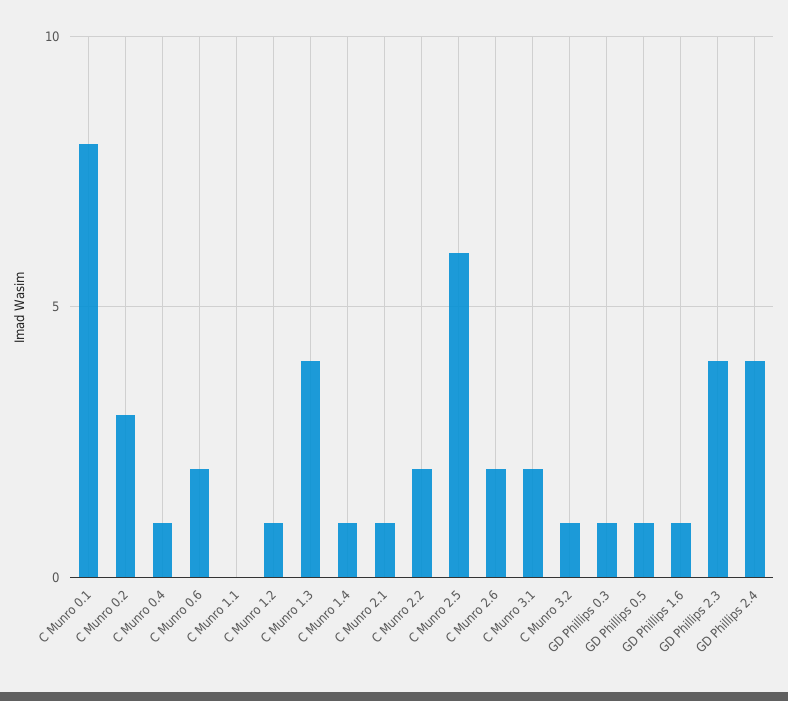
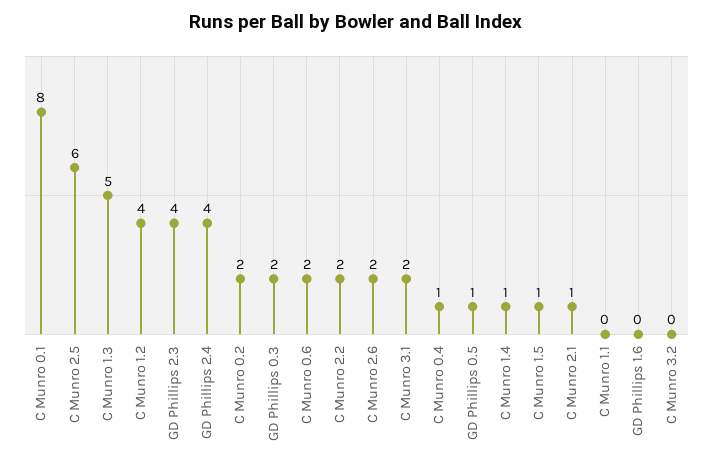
  {
    "C Munro 0.1": 8,
-   "C Munro 0.2": 3,
+   "C Munro 0.2": 2,
    "C Munro 0.4": 1,
    "C Munro 0.6": 2,
    "C Munro 1.1": 0,
-   "C Munro 1.2": 1,
+   "C Munro 1.2": 4,
-   "C Munro 1.3": 4,
+   "C Munro 1.3": 5,
    "C Munro 1.4": 1,
    "C Munro 2.1": 1,
    "C Munro 2.2": 2,
    "C Munro 2.5": 6,
    "C Munro 2.6": 2,
    "C Munro 3.1": 2,
-   "C Munro 3.2": 1,
+   "C Munro 3.2": 0,
-   "GD Phillips 0.3": 1,
+   "GD Phillips 0.3": 2,
    "GD Phillips 0.5": 1,
-   "GD Phillips 1.6": 1,
+   "GD Phillips 1.6": 0,
    "GD Phillips 2.3": 4,
-   "GD Phillips 2.4": 4
+   "GD Phillips 2.4": 4,
+   "C Munro 1.5": 1
  }

